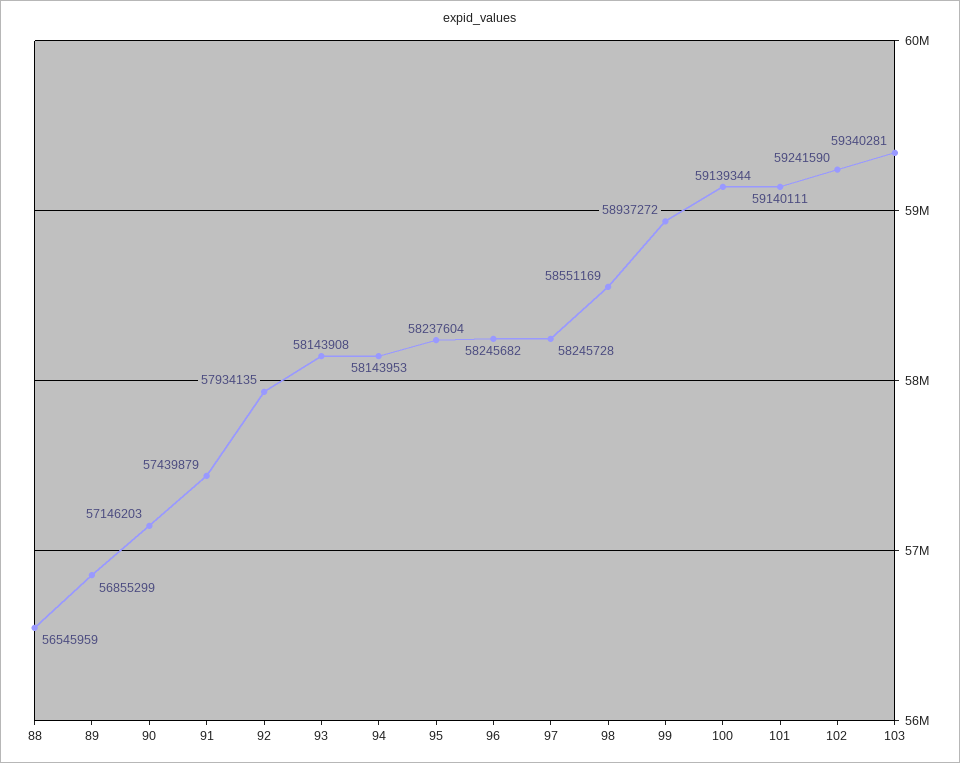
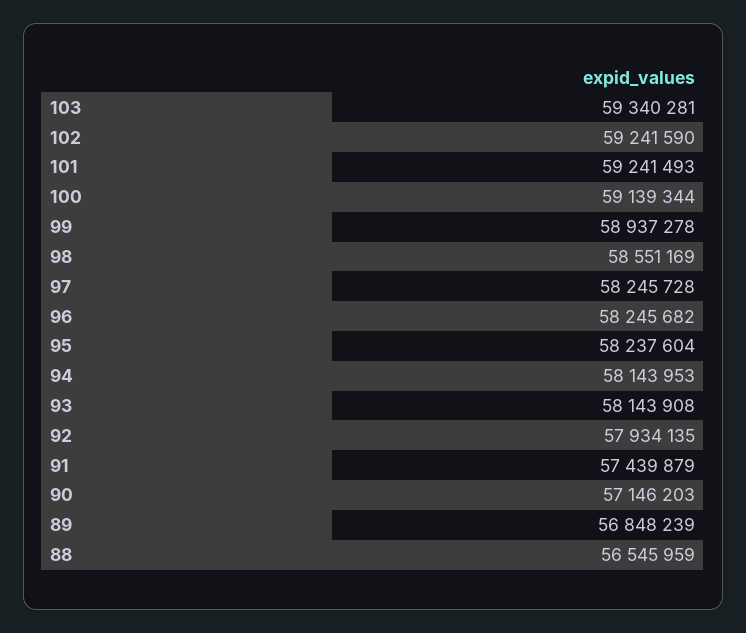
  {
    "88": 56545959,
-   "89": 56855299,
+   "89": 56848239,
    "90": 57146203,
    "91": 57439879,
    "92": 57934135,
    "93": 58143908,
    "94": 58143953,
    "95": 58237604,
    "96": 58245682,
    "97": 58245728,
    "98": 58551169,
-   "99": 58937272,
+   "99": 58937278,
    "100": 59139344,
-   "101": 59140111,
+   "101": 59241493,
    "102": 59241590,
    "103": 59340281
  }

